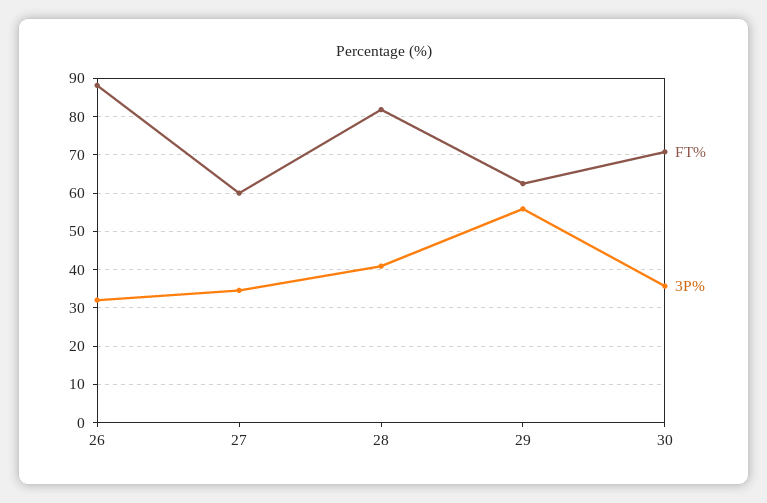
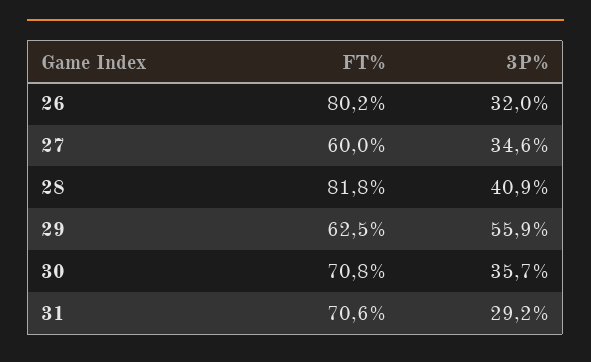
  {
    "FT%": {
-     "26": 88,
+     "26": 80.2,
      "27": 60,
      "28": 81.8,
      "29": 62.5,
-     "30": 70.8
+     "30": 70.8,
+     "31": 70.6
    },
    "3P%": {
      "26": 32,
      "27": 34.6,
      "28": 40.9,
      "29": 55.9,
-     "30": 35.7
+     "30": 35.7,
+     "31": 29.2
    }
  }

